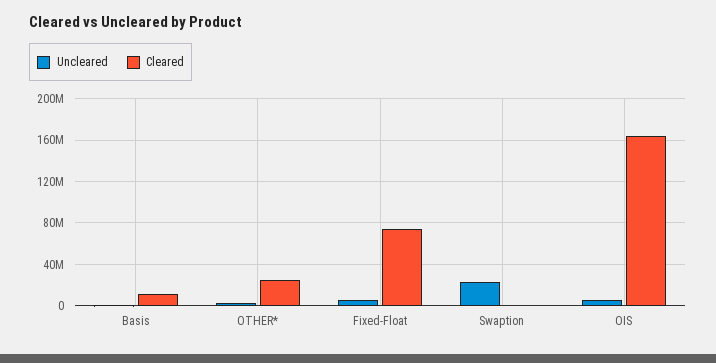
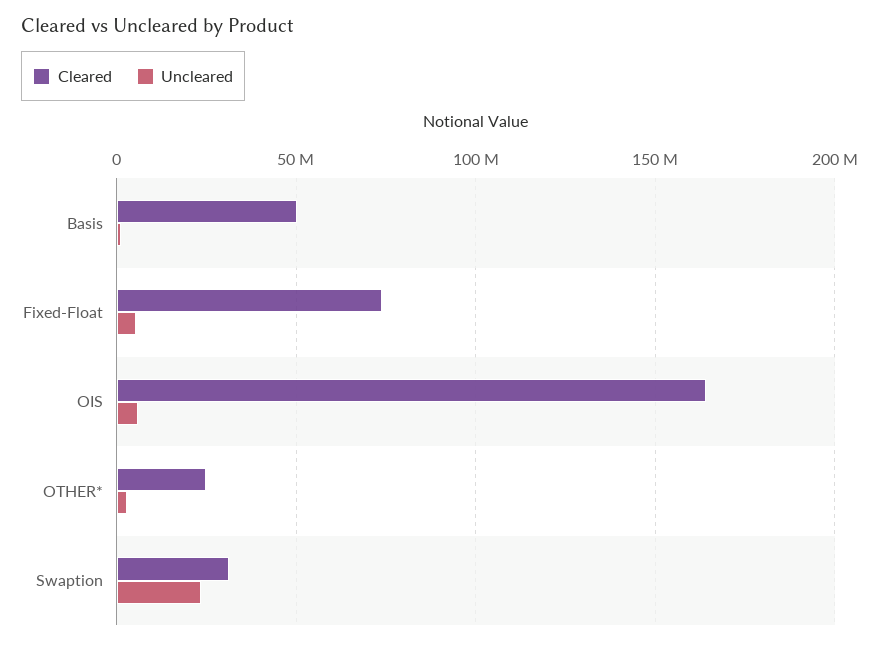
  {
    "Uncleared": {
      "Basis": 0,
      "OTHER*": 5000000,
      "Fixed-Float": 5000000,
      "Swaption": 25000000,
      "OIS": 5000000
    },
    "Cleared": {
-     "Basis": 10000000,
+     "Basis": 50000000,
      "OTHER*": 25000000,
      "Fixed-Float": 75000000,
-     "Swaption": 0,
+     "Swaption": 30000000,
      "OIS": 165000000
    }
  }

